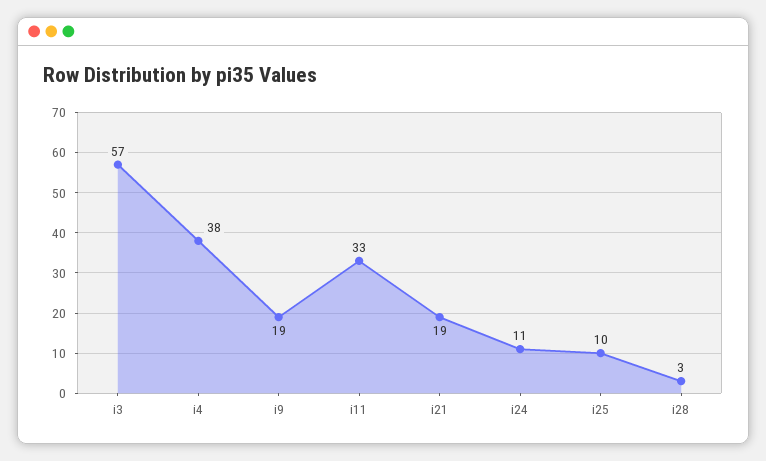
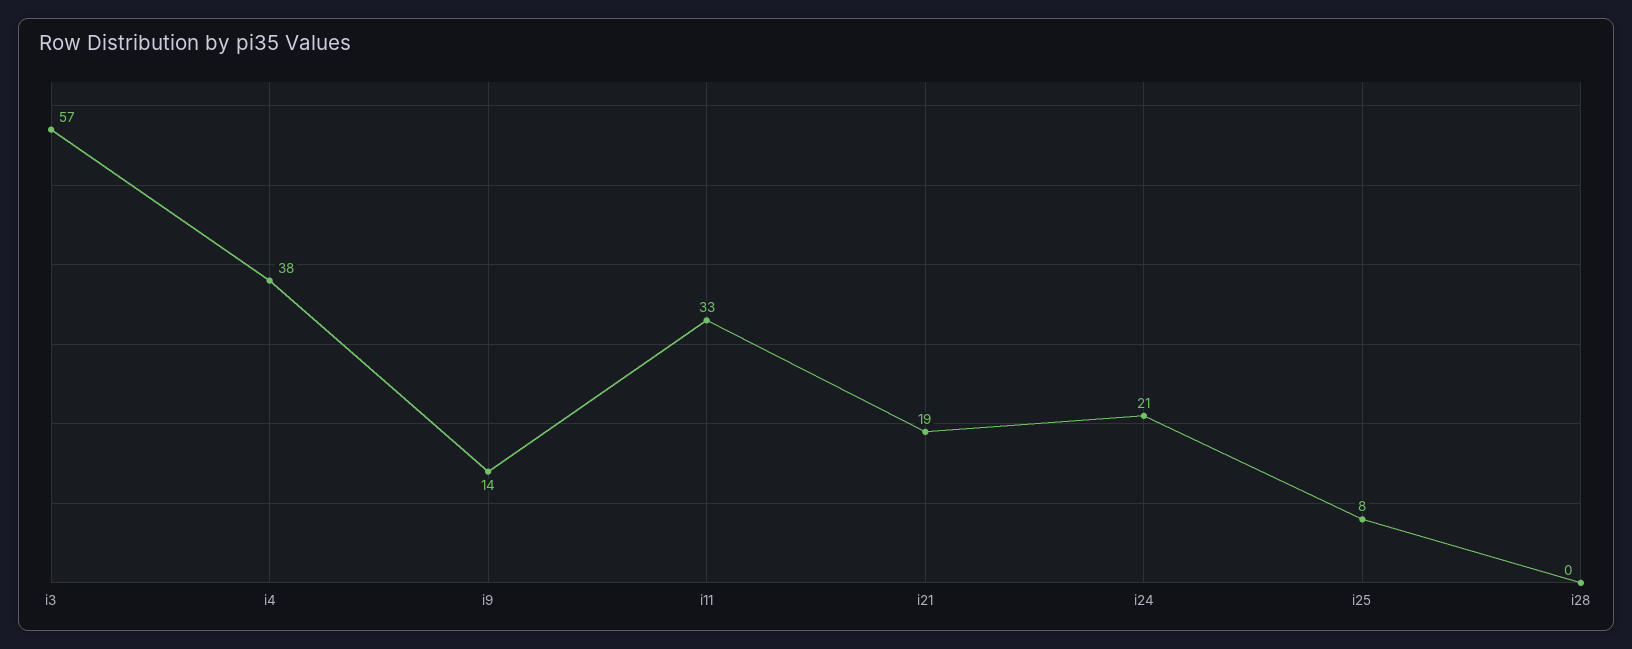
  {
    "i3": 57,
    "i4": 38,
-   "i9": 19,
+   "i9": 14,
    "i11": 33,
    "i21": 19,
-   "i24": 11,
+   "i24": 21,
-   "i25": 10,
+   "i25": 8,
-   "i28": 3
+   "i28": 0
  }

